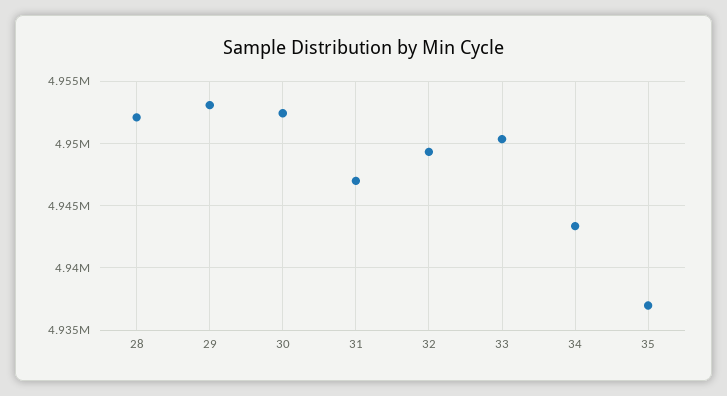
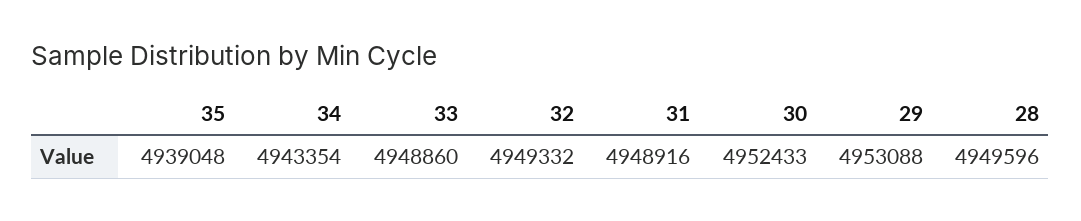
  {
-   "28": 4952000,
+   "28": 4949596,
    "29": 4953088,
    "30": 4952433,
-   "31": 4947000,
+   "31": 4948916,
    "32": 4949332,
-   "33": 4950500,
+   "33": 4948860,
    "34": 4943354,
-   "35": 4937000
+   "35": 4939048
  }

